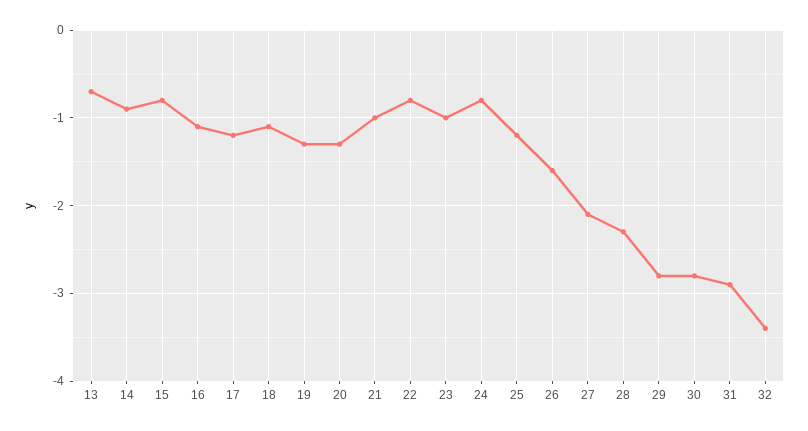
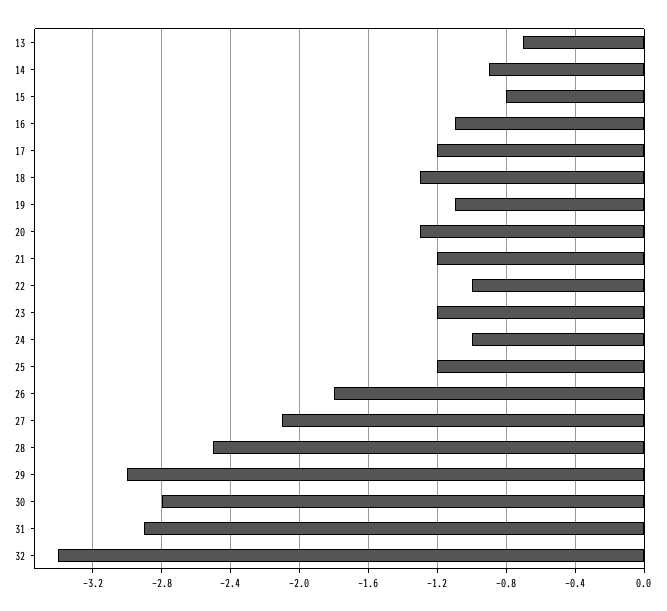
  {
    "13": -0.7,
    "14": -0.9,
    "15": -0.8,
    "16": -1.1,
    "17": -1.2,
-   "18": -1.1,
+   "18": -1.3,
-   "19": -1.3,
+   "19": -1.1,
    "20": -1.3,
-   "21": -1,
+   "21": -1.2,
-   "22": -0.8,
+   "22": -1,
-   "23": -1,
+   "23": -1.2,
-   "24": -0.8,
+   "24": -1,
    "25": -1.2,
-   "26": -1.6,
+   "26": -1.8,
    "27": -2.1,
-   "28": -2.3,
+   "28": -2.5,
-   "29": -2.8,
+   "29": -3,
    "30": -2.8,
    "31": -2.9,
    "32": -3.4
  }

